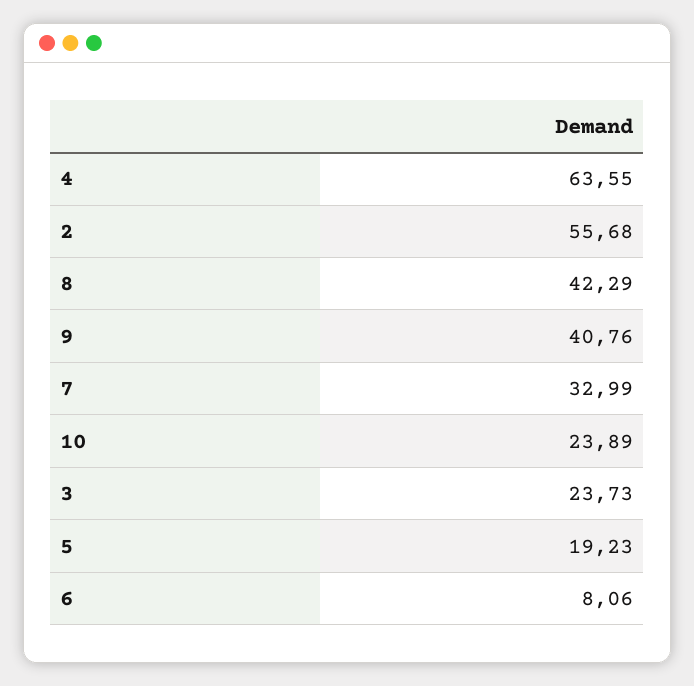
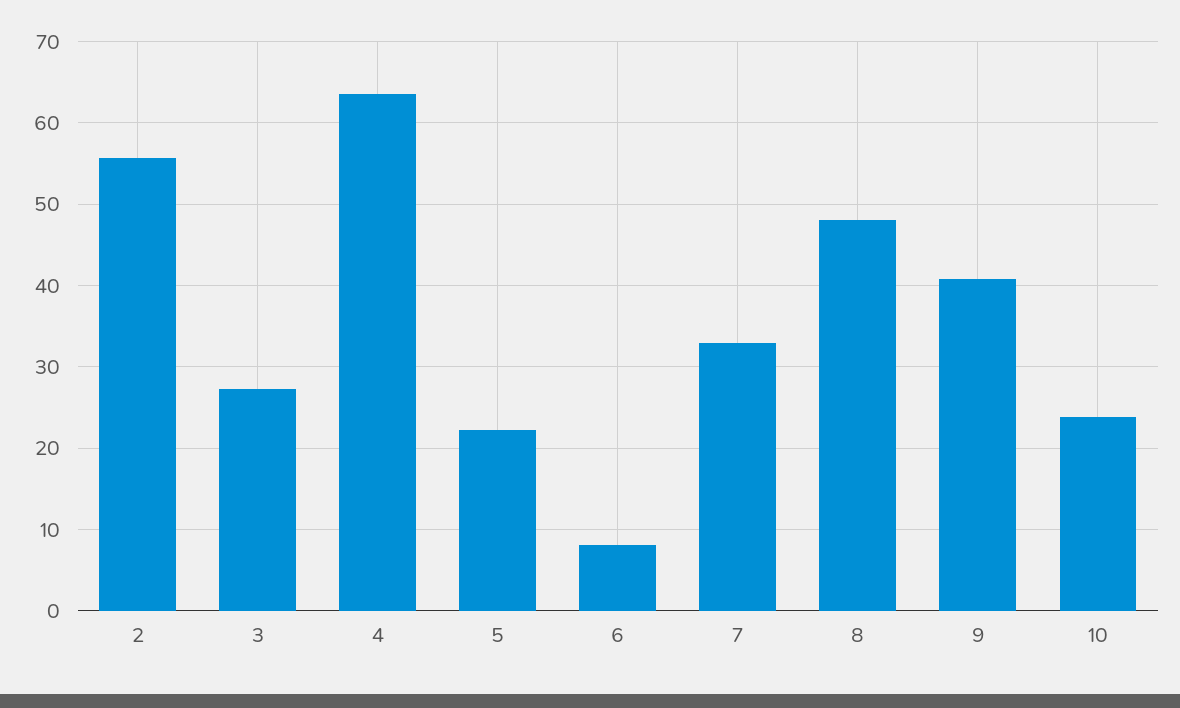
  {
    "4": 63.55,
    "2": 55.68,
-   "8": 42.29,
+   "8": 48,
    "9": 40.76,
    "7": 32.99,
    "10": 23.89,
-   "3": 23.73,
+   "3": 27,
-   "5": 19.23,
+   "5": 22,
    "6": 8.06
  }

